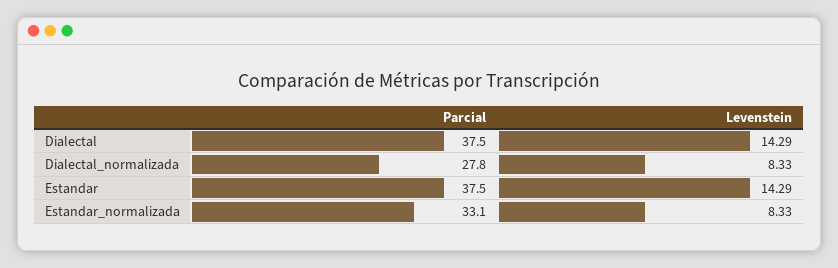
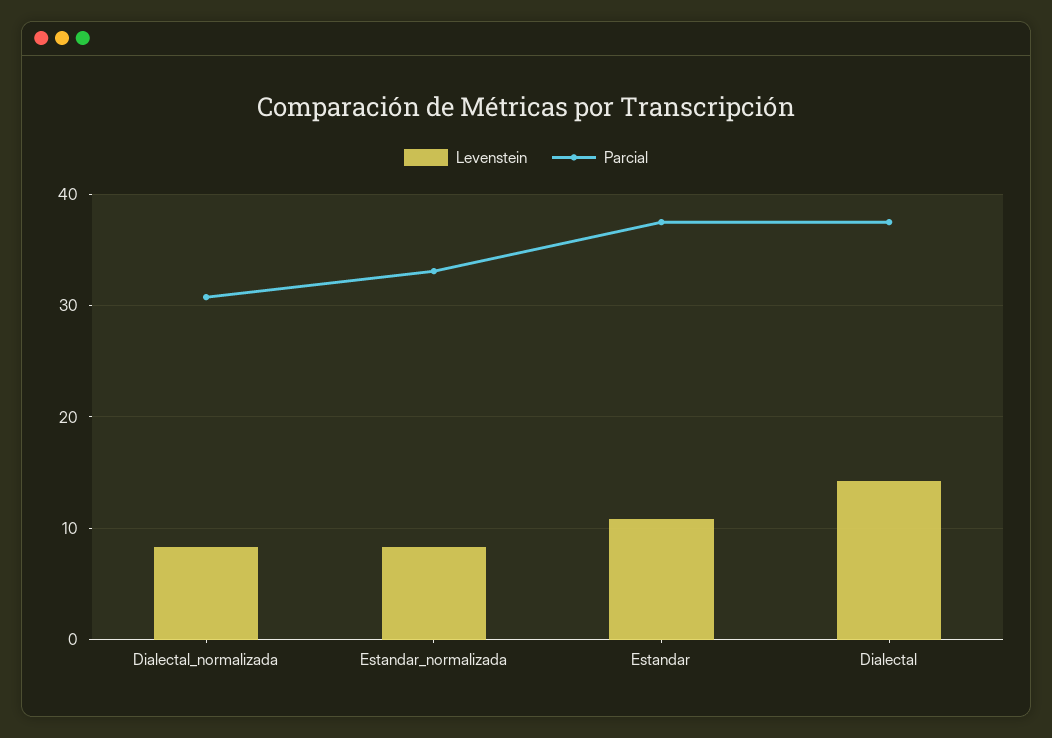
  {
    "Parcial": {
      "Dialectal": 37.5,
-     "Dialectal_normalizada": 27.8,
+     "Dialectal_normalizada": 31,
      "Estandar": 37.5,
      "Estandar_normalizada": 33.1
    },
    "Levenstein": {
      "Dialectal": 14.29,
      "Dialectal_normalizada": 8.33,
-     "Estandar": 14.29,
+     "Estandar": 11,
      "Estandar_normalizada": 8.33
    }
  }

